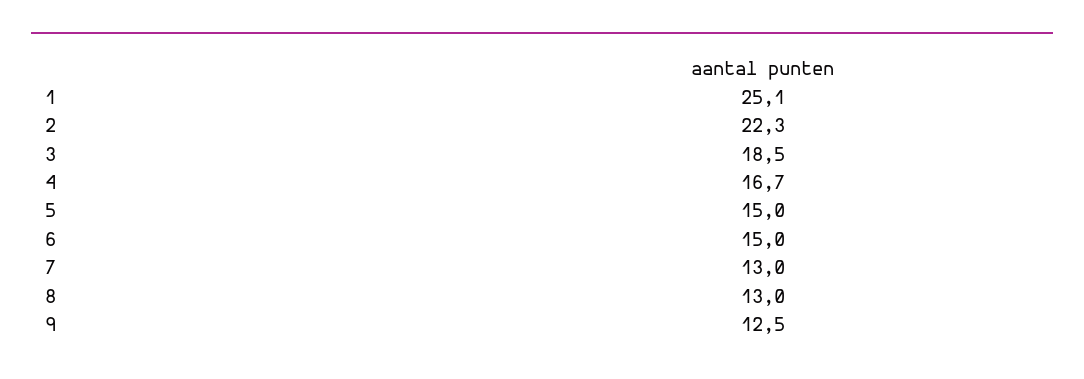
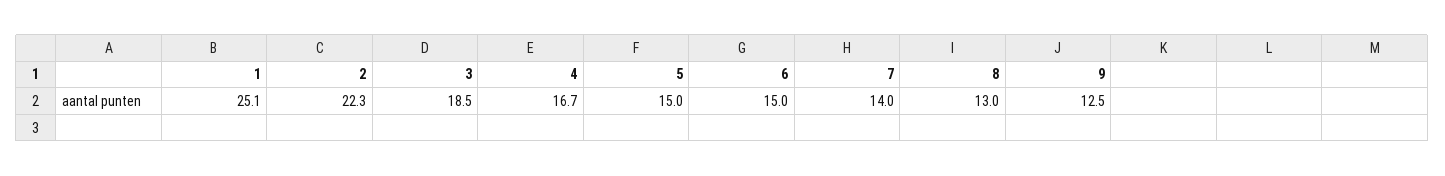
  {
    "1": 25.1,
    "2": 22.3,
    "3": 18.5,
    "4": 16.7,
    "5": 15,
    "6": 15,
-   "7": 13,
+   "7": 14,
    "8": 13,
    "9": 12.5
  }

